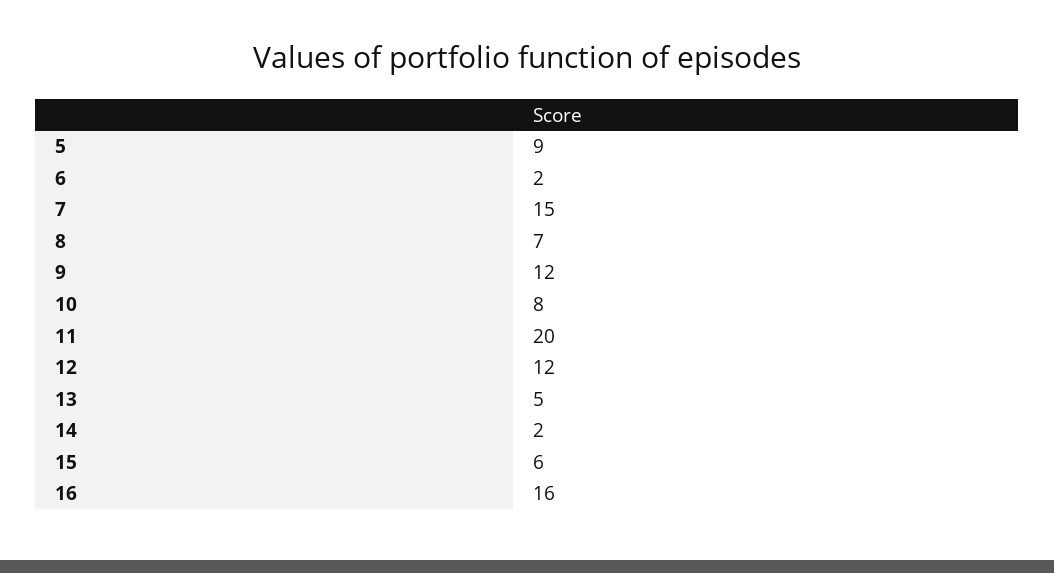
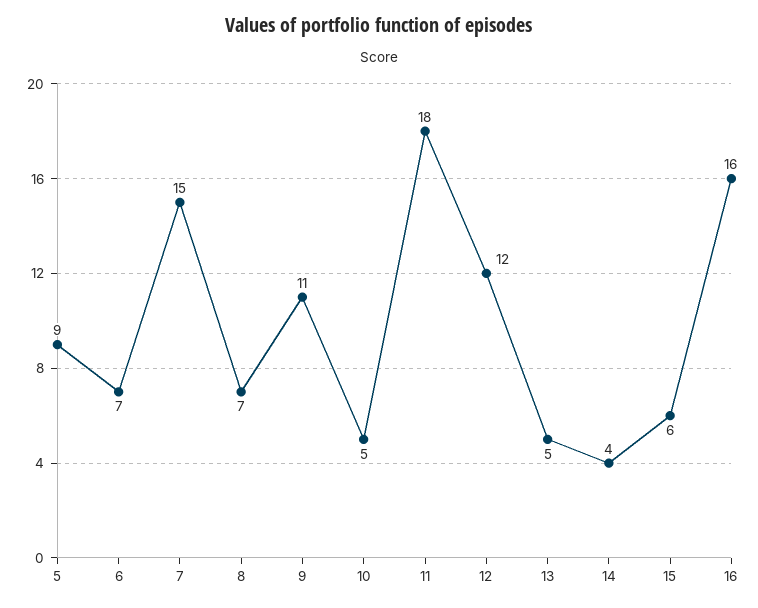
  {
    "5": 9,
-   "6": 2,
+   "6": 7,
    "7": 15,
    "8": 7,
-   "9": 12,
+   "9": 11,
-   "10": 8,
+   "10": 5,
-   "11": 20,
+   "11": 18,
    "12": 12,
    "13": 5,
-   "14": 2,
+   "14": 4,
    "15": 6,
    "16": 16
  }

